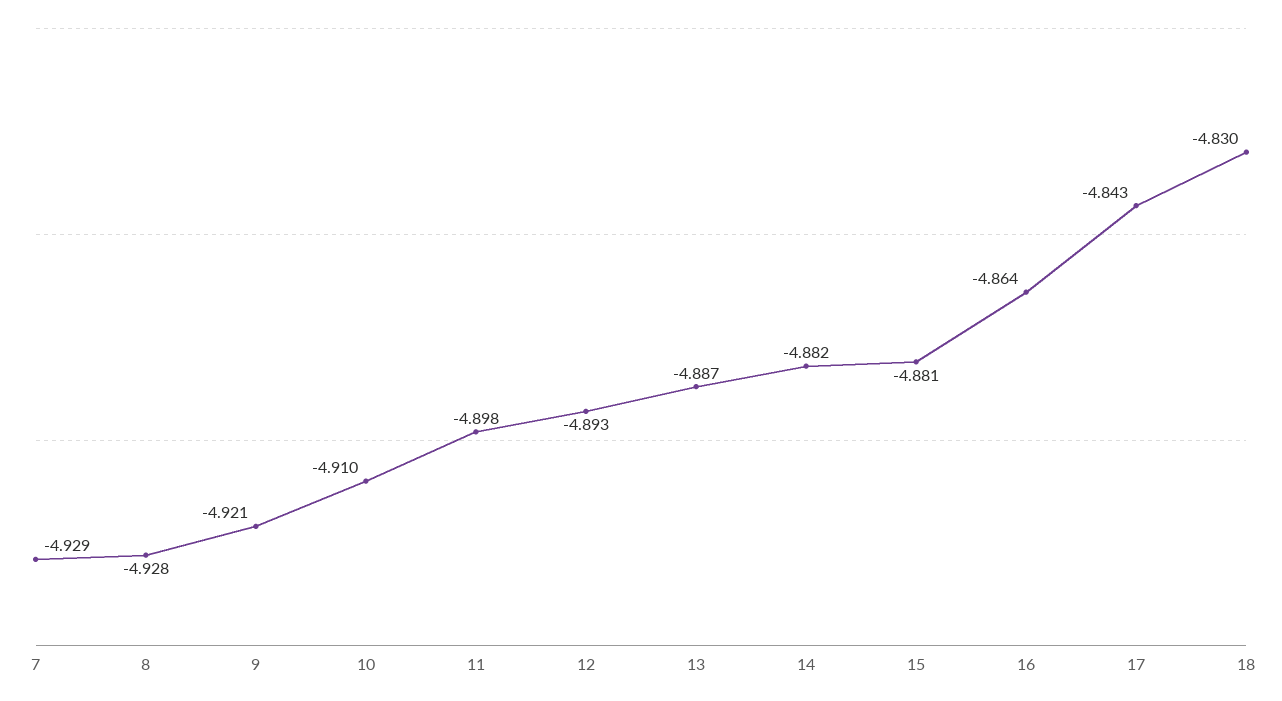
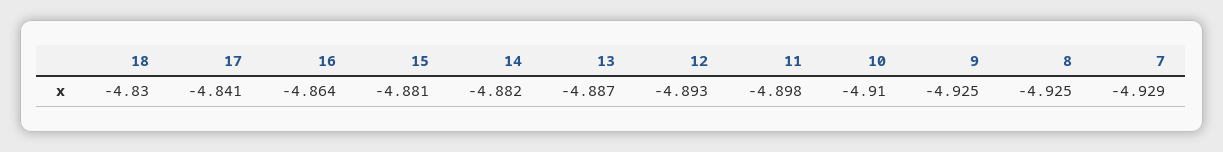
  {
    "7": -4.929,
-   "8": -4.928,
+   "8": -4.925,
-   "9": -4.921,
+   "9": -4.925,
    "10": -4.91,
    "11": -4.898,
    "12": -4.893,
    "13": -4.887,
    "14": -4.882,
    "15": -4.881,
    "16": -4.864,
-   "17": -4.843,
+   "17": -4.841,
    "18": -4.83
  }

